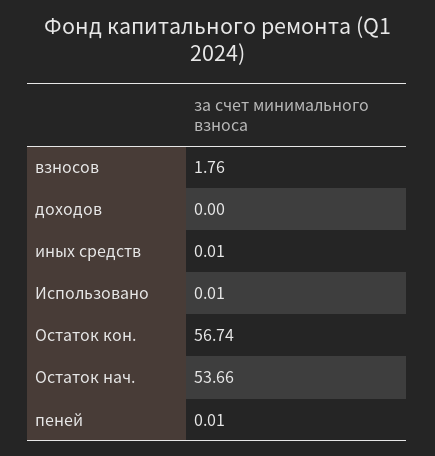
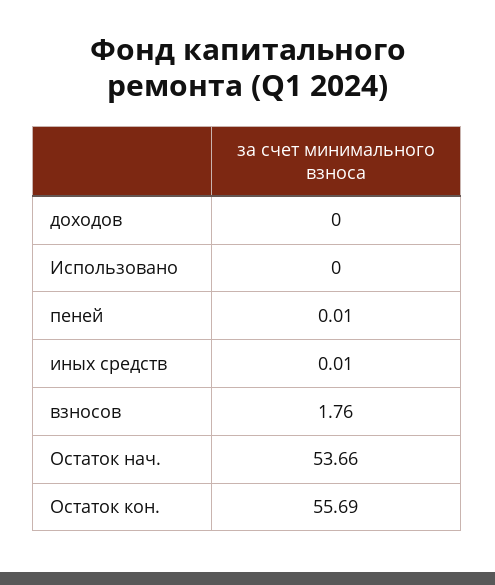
  {
    "взносов": 1.76,
    "доходов": 0,
    "иных средств": 0.01,
-   "Использовано": 0.01,
+   "Использовано": 0,
-   "Остаток кон.": 56.74,
+   "Остаток кон.": 55.69,
    "Остаток нач.": 53.66,
    "пеней": 0.01
  }

